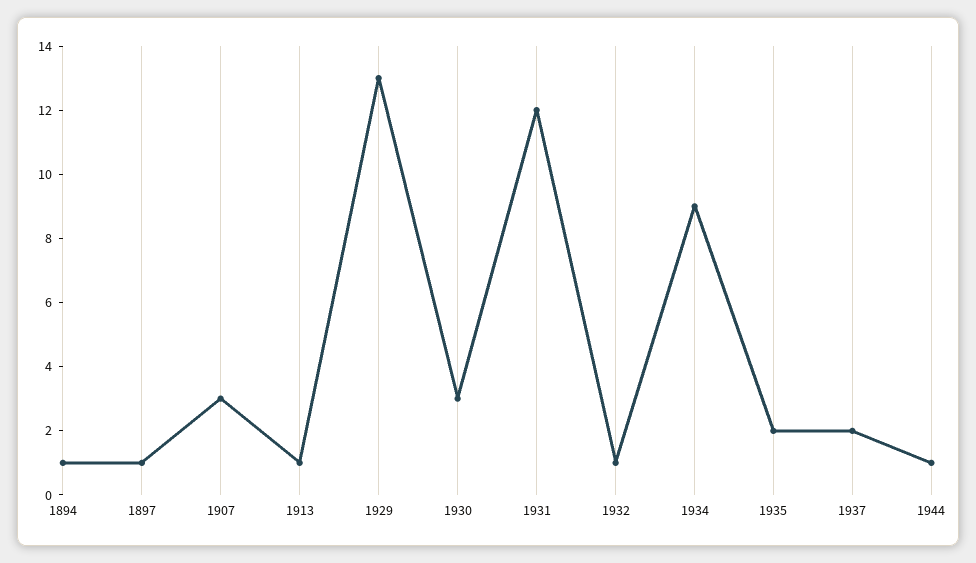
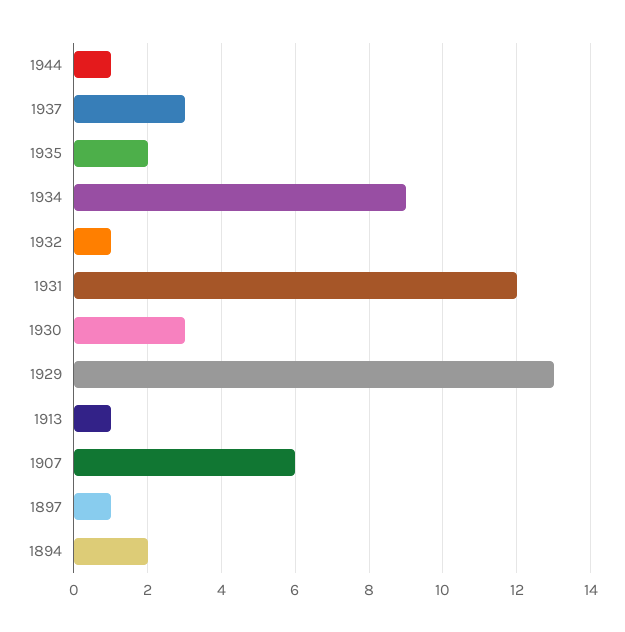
  {
-   "1894": 1,
+   "1894": 2,
    "1897": 1,
-   "1907": 3,
+   "1907": 6,
    "1913": 1,
    "1929": 13,
    "1930": 3,
    "1931": 12,
    "1932": 1,
    "1934": 9,
    "1935": 2,
-   "1937": 2,
+   "1937": 3,
    "1944": 1
  }

